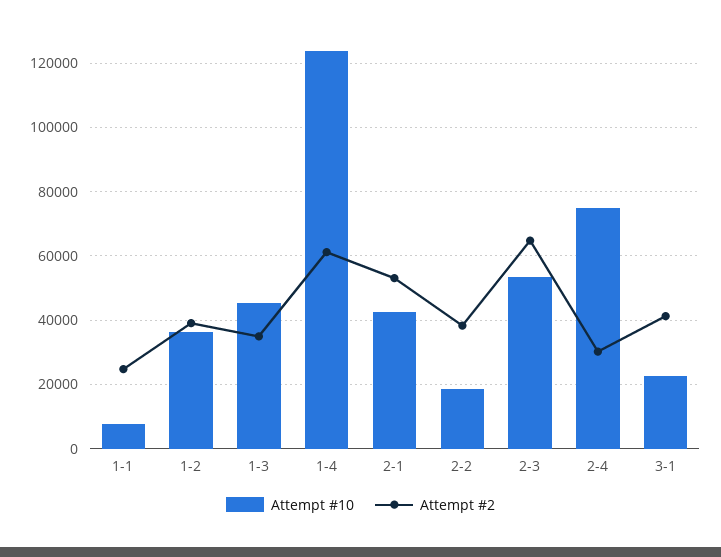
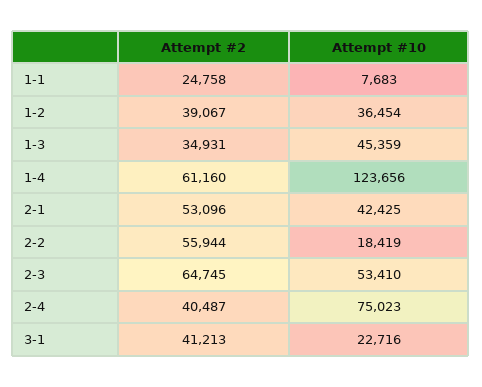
  {
    "Attempt #10": {
      "1-1": 7683,
      "1-2": 36454,
      "1-3": 45359,
      "1-4": 123656,
      "2-1": 42425,
      "2-2": 18419,
      "2-3": 53410,
      "2-4": 75023,
      "3-1": 22716
    },
    "Attempt #2": {
      "1-1": 24758,
      "1-2": 39067,
      "1-3": 34931,
      "1-4": 61160,
      "2-1": 53096,
-     "2-2": 38000,
+     "2-2": 55944,
      "2-3": 64745,
-     "2-4": 30000,
+     "2-4": 40487,
      "3-1": 41213
    }
  }

